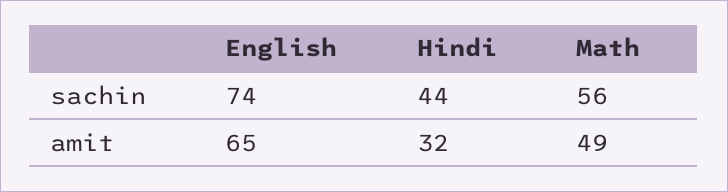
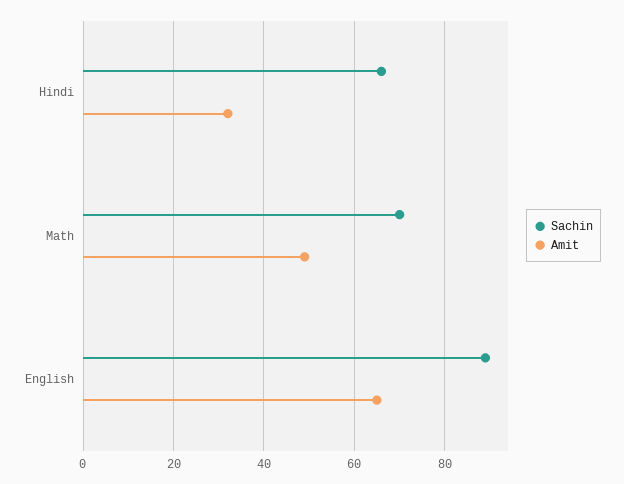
  {
    "sachin": {
-     "English": 74,
+     "English": 90,
-     "Hindi": 44,
+     "Hindi": 65,
-     "Math": 56
+     "Math": 70
    },
    "amit": {
      "English": 65,
      "Hindi": 32,
      "Math": 49
    }
  }

